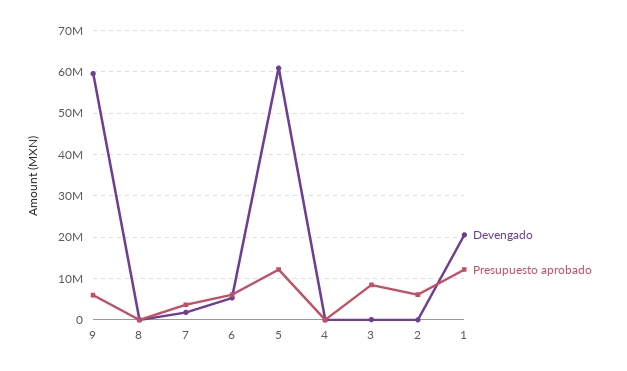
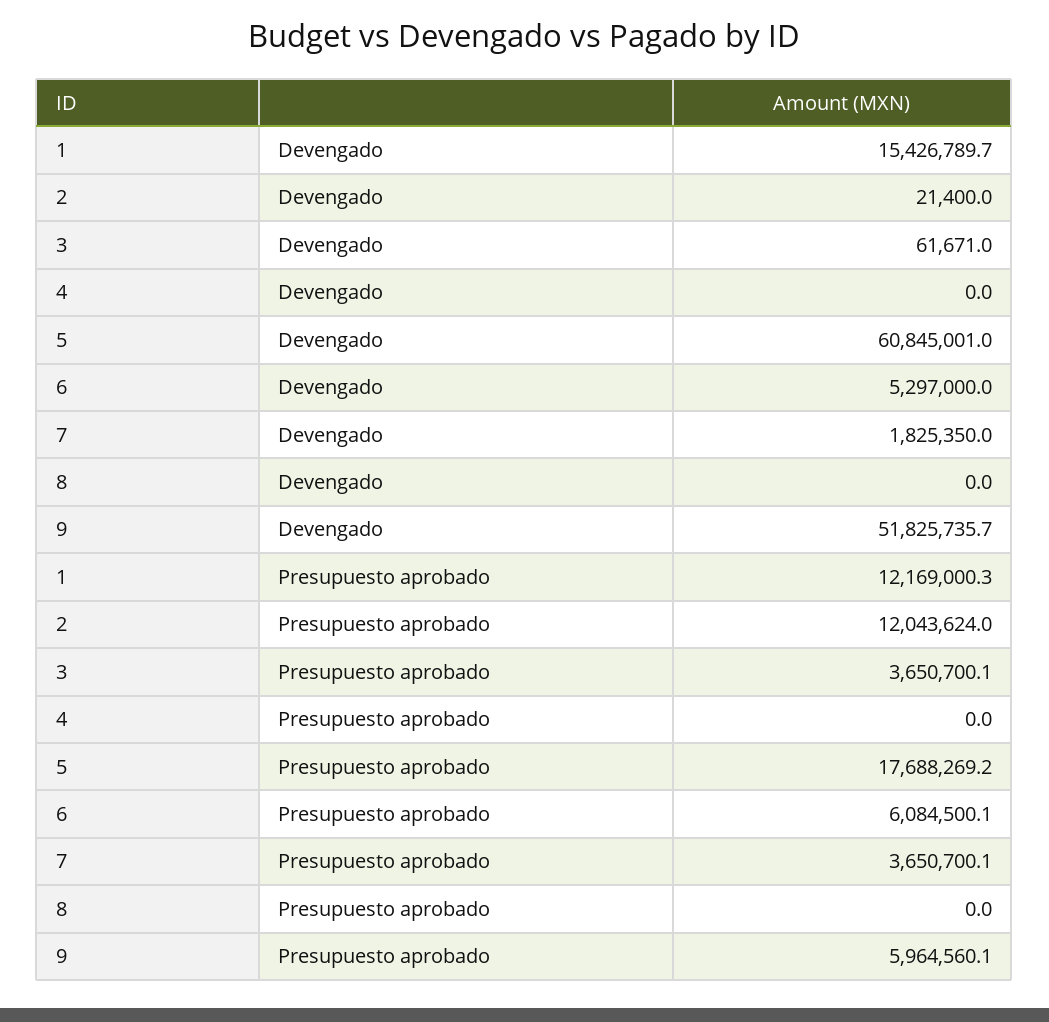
  {
    "Devengado": {
-     "9": 60000000,
+     "9": 51825735.7,
      "8": 0,
      "7": 1825350,
      "6": 5297000,
      "5": 60845001,
      "4": 0,
      "3": 61671,
      "2": 21400,
-     "1": 20000000
+     "1": 15426789.7
    },
    "Presupuesto aprobado": {
      "9": 5964560.1,
      "8": 0,
      "7": 3650700.1,
      "6": 6084500.1,
-     "5": 12000000,
+     "5": 17688269.2,
      "4": 0,
-     "3": 8000000,
+     "3": 3650700.1,
-     "2": 6000000,
+     "2": 12043624,
      "1": 12169000.3
    }
  }

